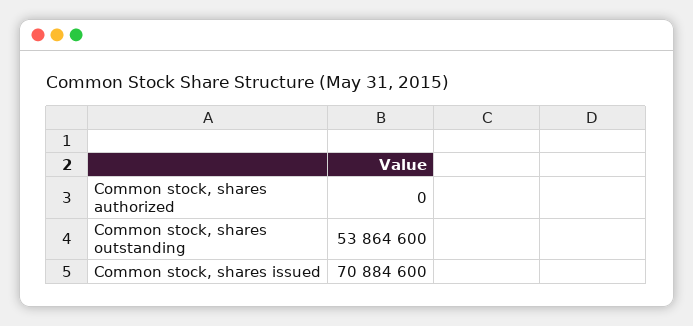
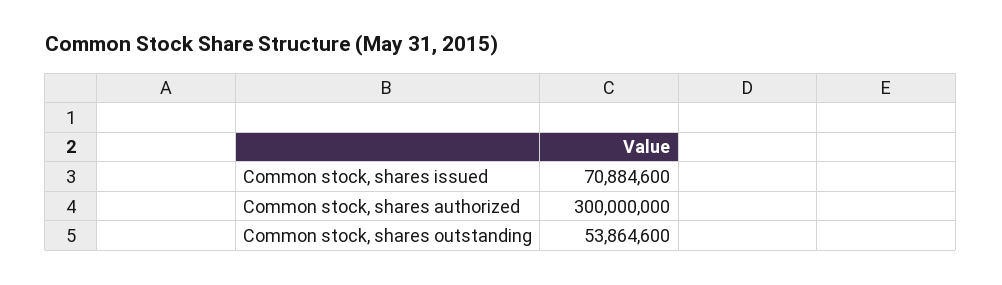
  {
-   "Common stock, shares authorized": 0,
+   "Common stock, shares authorized": 300000000,
    "Common stock, shares outstanding": 53864600,
    "Common stock, shares issued": 70884600
  }

